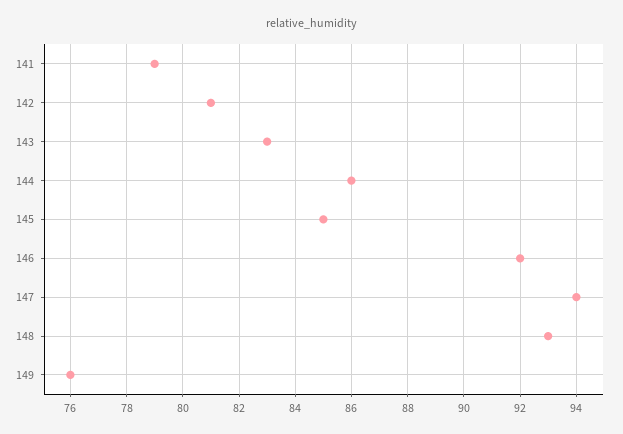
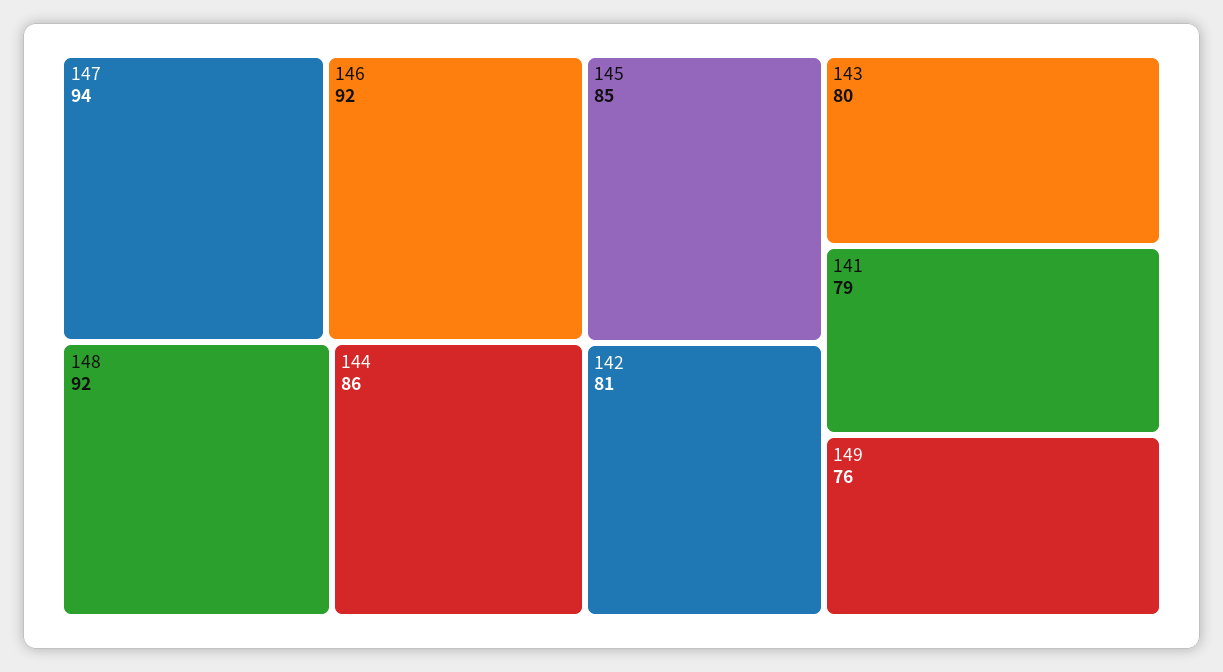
  {
    "141": 79,
    "142": 81,
-   "143": 83,
+   "143": 80,
    "144": 86,
    "145": 85,
    "146": 92,
    "147": 94,
-   "148": 93,
+   "148": 92,
    "149": 76
  }

